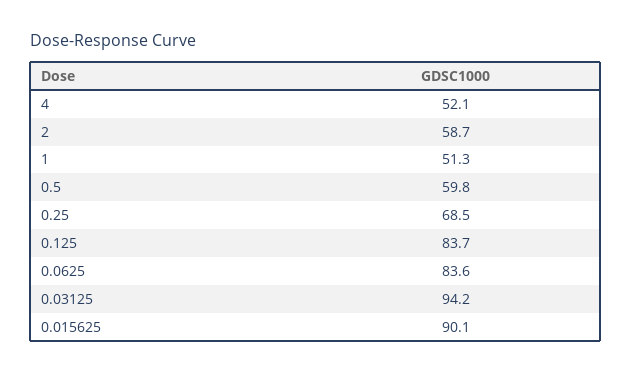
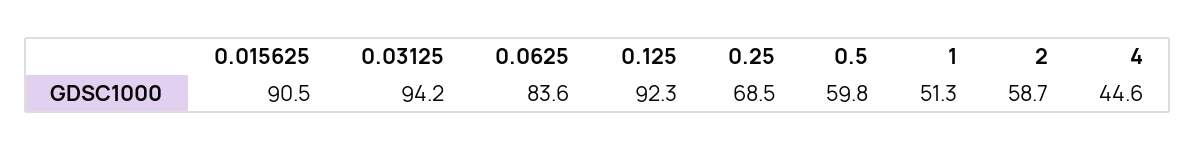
  {
-   "4": 52.1,
+   "4": 44.6,
    "2": 58.7,
    "1": 51.3,
    "0.5": 59.8,
    "0.25": 68.5,
-   "0.125": 83.7,
+   "0.125": 92.3,
    "0.0625": 83.6,
    "0.03125": 94.2,
-   "0.015625": 90.1
+   "0.015625": 90.5
  }

